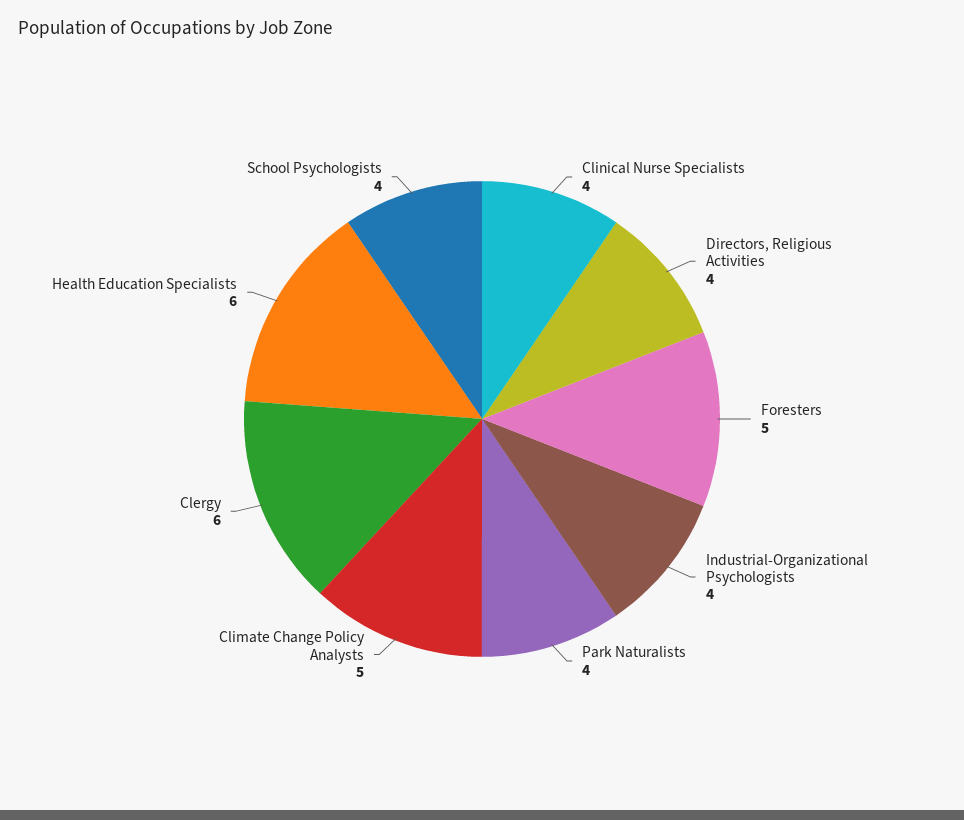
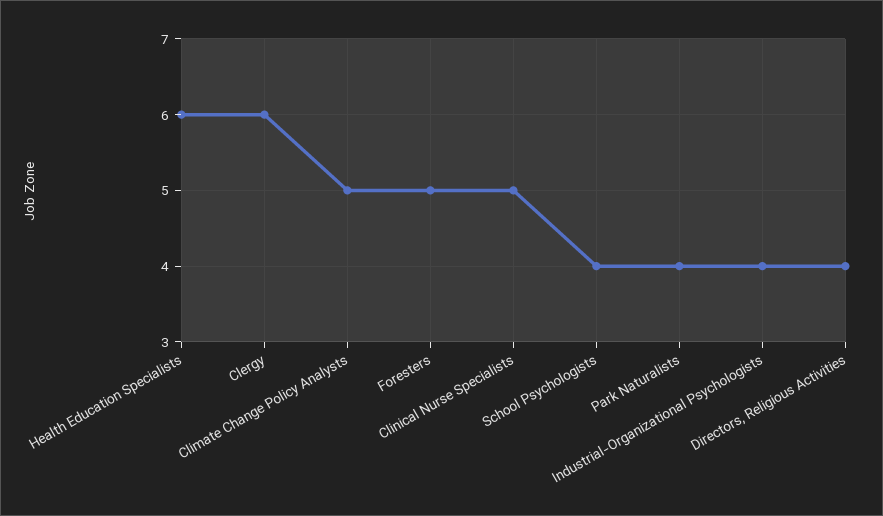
  {
-   "Clinical Nurse Specialists": 4,
+   "Clinical Nurse Specialists": 5,
    "Directors, Religious Activities": 4,
    "Foresters": 5,
    "Industrial-Organizational Psychologists": 4,
    "Park Naturalists": 4,
    "Climate Change Policy Analysts": 5,
    "Clergy": 6,
    "Health Education Specialists": 6,
    "School Psychologists": 4
  }

